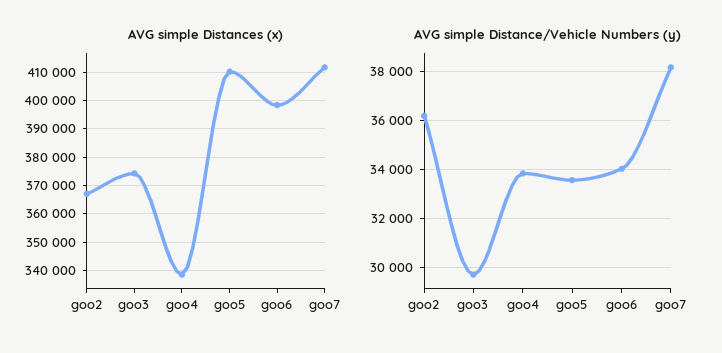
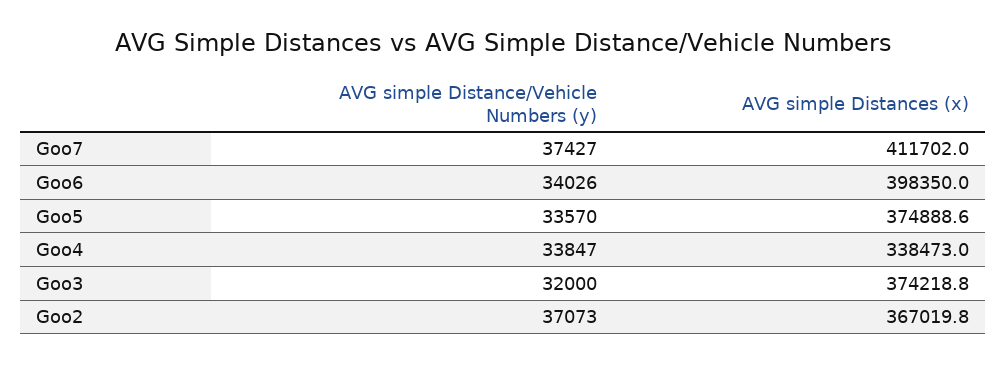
  {
    "AVG simple Distances (x)": {
      "goo2": 367019.8,
      "goo3": 374218.8,
      "goo4": 338473,
-     "goo5": 410000,
+     "goo5": 374888.6,
      "goo6": 398350,
      "goo7": 411702
    },
    "AVG simple Distance/Vehicle Numbers (y)": {
-     "goo2": 36250,
+     "goo2": 37073,
-     "goo3": 29750,
+     "goo3": 32000,
      "goo4": 33847,
      "goo5": 33570,
      "goo6": 34026,
-     "goo7": 38250
+     "goo7": 37427
    }
  }

